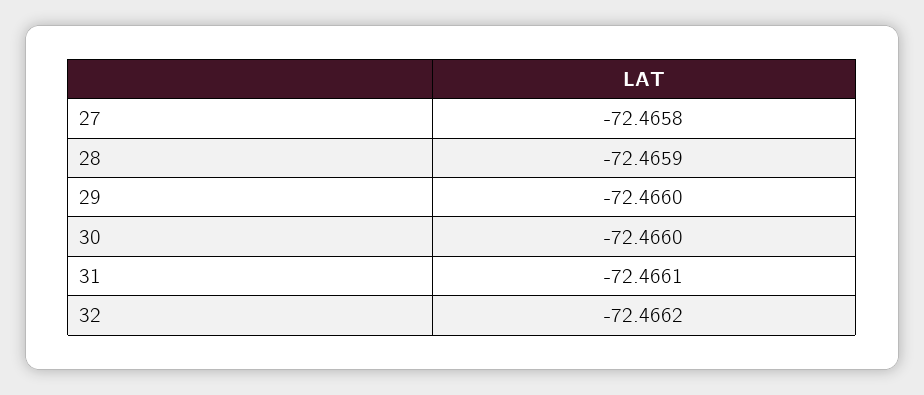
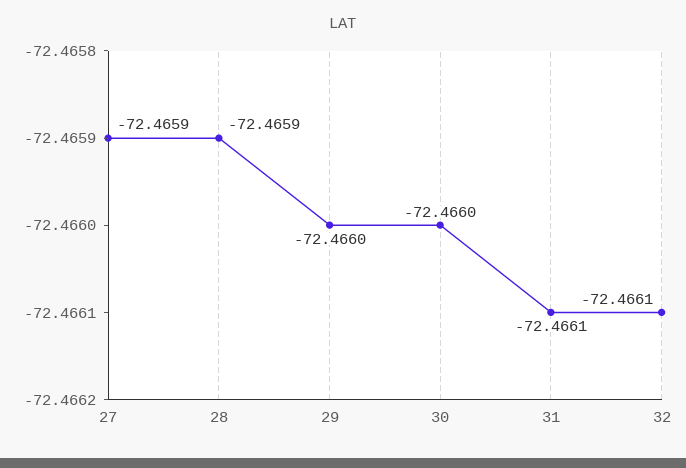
  {
-   "27": -72.4658,
+   "27": -72.4659,
    "28": -72.4659,
    "29": -72.466,
    "30": -72.466,
    "31": -72.4661,
-   "32": -72.4662
+   "32": -72.4661
  }

